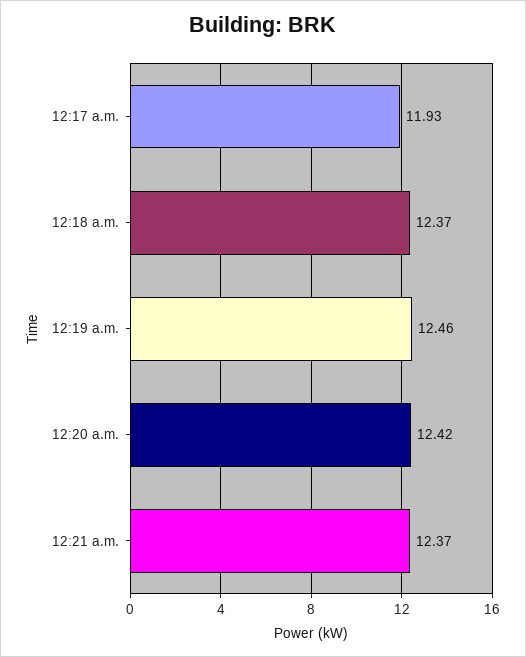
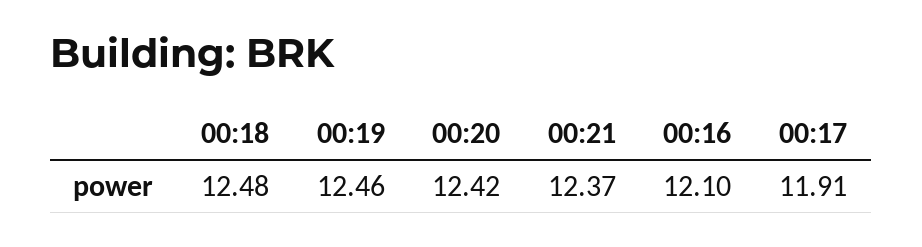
  {
-   "12:17 a.m.": 11.93,
+   "12:17 a.m.": 11.91,
-   "12:18 a.m.": 12.37,
+   "12:18 a.m.": 12.48,
    "12:19 a.m.": 12.46,
    "12:20 a.m.": 12.42,
-   "12:21 a.m.": 12.37
+   "12:21 a.m.": 12.37,
+   "00:16": 12.1
  }

